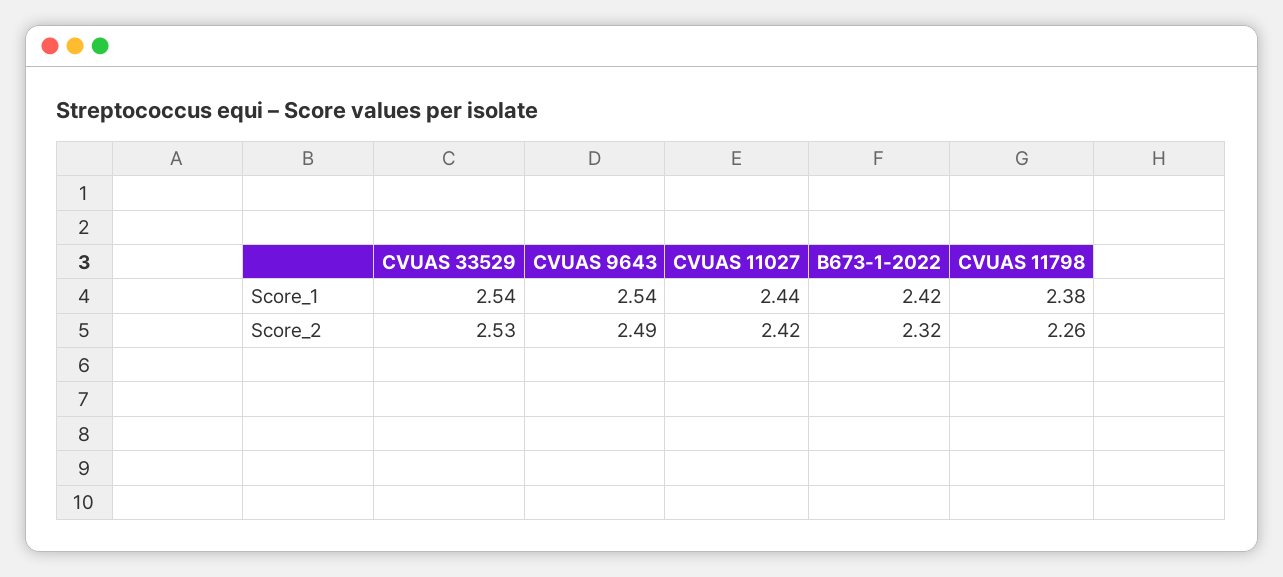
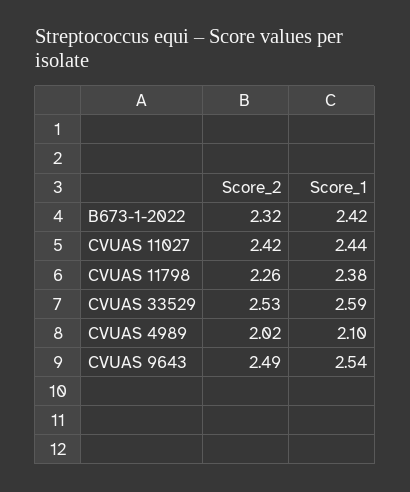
  {
    "CVUAS 33529": {
-     "Score_1": 2.54,
+     "Score_1": 2.59,
      "Score_2": 2.53
    },
    "CVUAS 9643": {
      "Score_1": 2.54,
      "Score_2": 2.49
    },
    "CVUAS 11027": {
      "Score_1": 2.44,
      "Score_2": 2.42
    },
    "B673-1-2022": {
      "Score_1": 2.42,
      "Score_2": 2.32
    },
    "CVUAS 11798": {
      "Score_1": 2.38,
      "Score_2": 2.26
-   }
+   },
+   "CVUAS 4989": {
+     "Score_2": 2.02,
+     "Score_1": 2.1
+   }
  }

